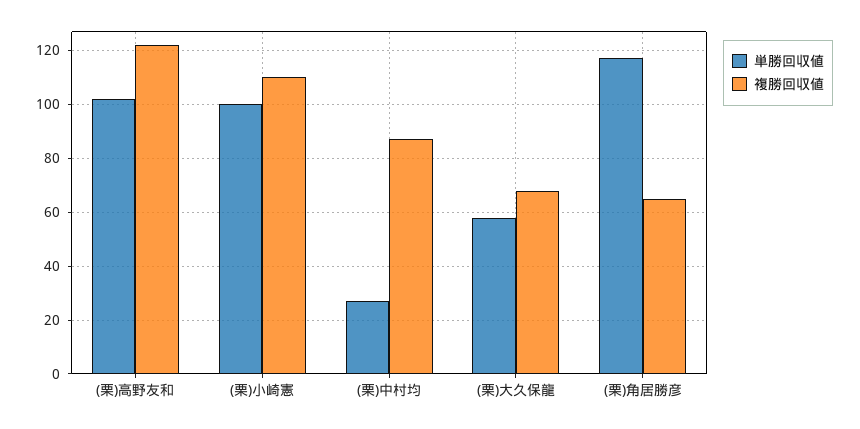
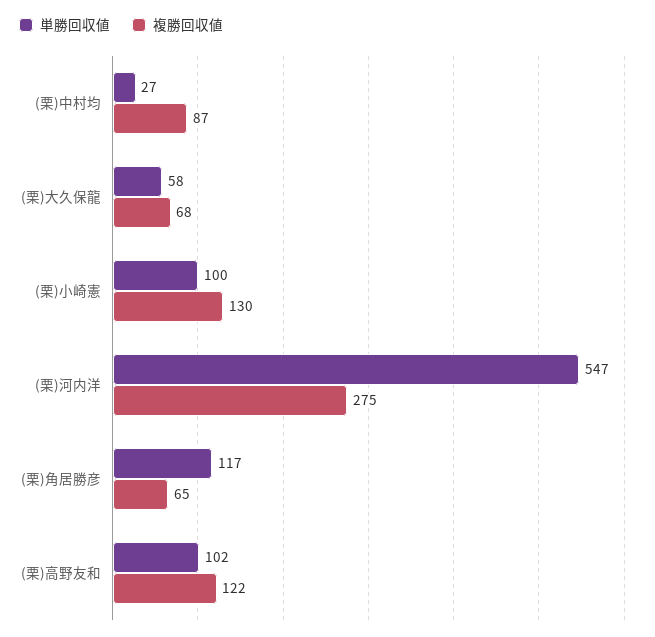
  {
    "単勝回収値": {
      "(栗)高野友和": 102,
      "(栗)小崎憲": 100,
      "(栗)中村均": 27,
      "(栗)大久保龍": 58,
-     "(栗)角居勝彦": 117
+     "(栗)角居勝彦": 117,
+     "(栗)河内洋": 547
    },
    "複勝回収値": {
      "(栗)高野友和": 122,
-     "(栗)小崎憲": 110,
+     "(栗)小崎憲": 130,
      "(栗)中村均": 87,
      "(栗)大久保龍": 68,
-     "(栗)角居勝彦": 65
+     "(栗)角居勝彦": 65,
+     "(栗)河内洋": 275
    }
  }

